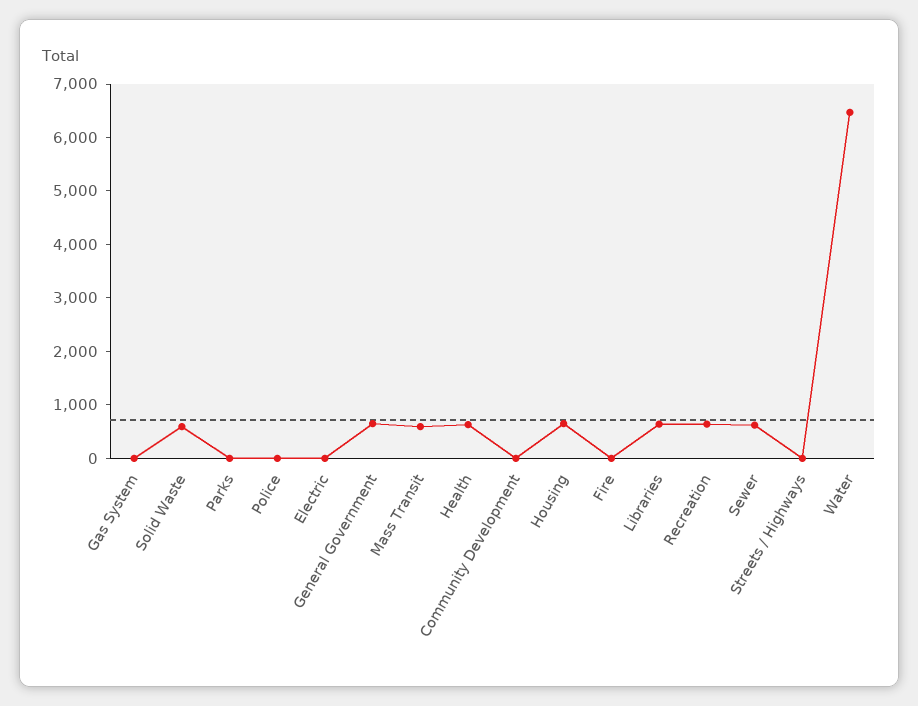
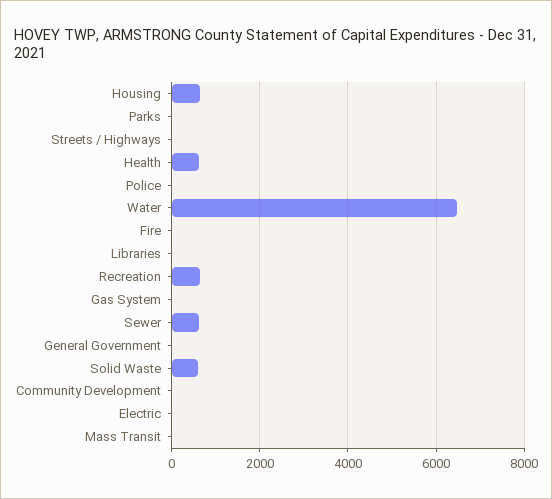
  {
    "Gas System": 0,
    "Solid Waste": 600,
    "Parks": 0,
    "Police": 0,
    "Electric": 0,
-   "General Government": 600,
+   "General Government": 0,
-   "Mass Transit": 600,
+   "Mass Transit": 0,
    "Health": 600,
    "Community Development": 0,
    "Housing": 600,
    "Fire": 0,
-   "Libraries": 600,
+   "Libraries": 0,
    "Recreation": 600,
    "Sewer": 600,
    "Streets / Highways": 0,
    "Water": 6400
  }

